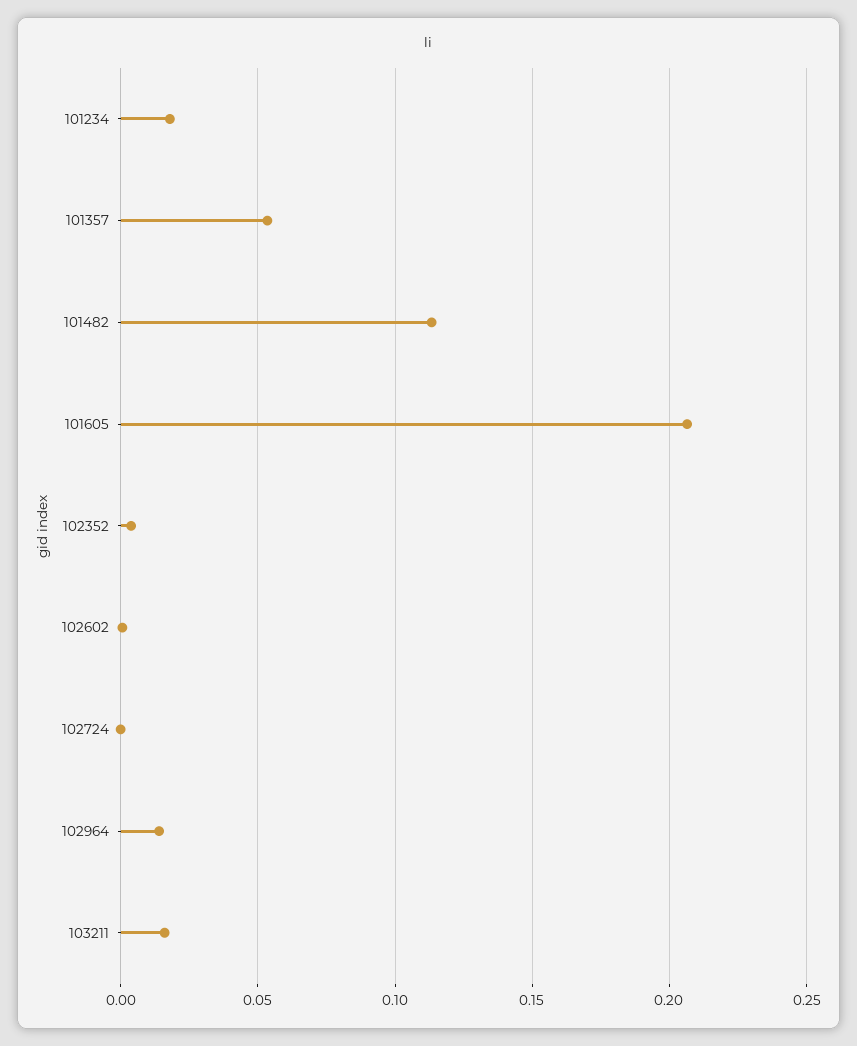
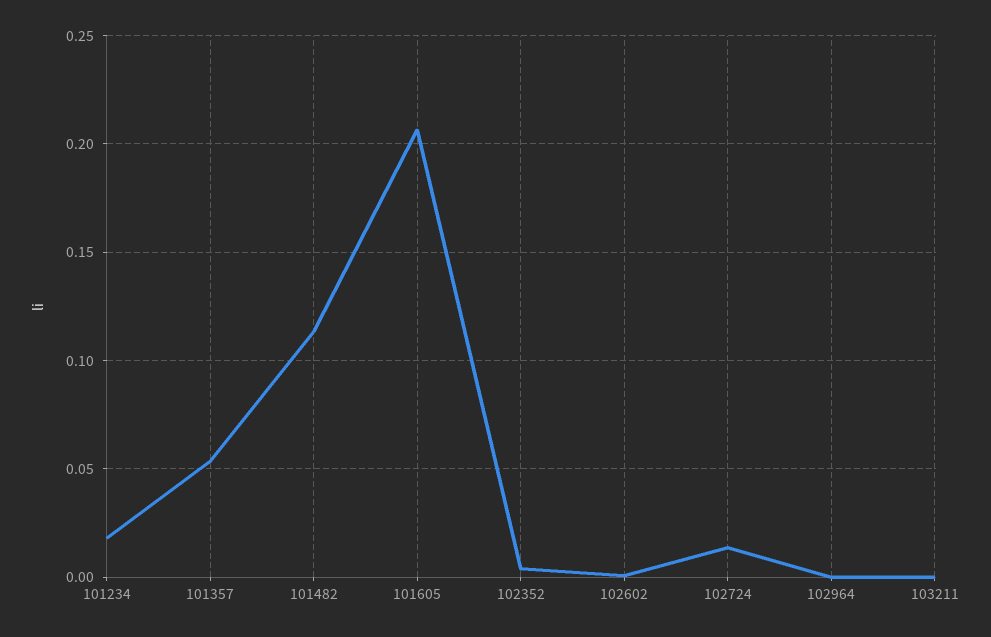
  {
    "101234": 0.02,
    "101357": 0.055,
    "101482": 0.115,
    "101605": 0.205,
    "102352": 0.005,
    "102602": 0,
-   "102724": 0,
+   "102724": 0.015,
-   "102964": 0.015,
+   "102964": 0,
-   "103211": 0.015
+   "103211": 0
  }

